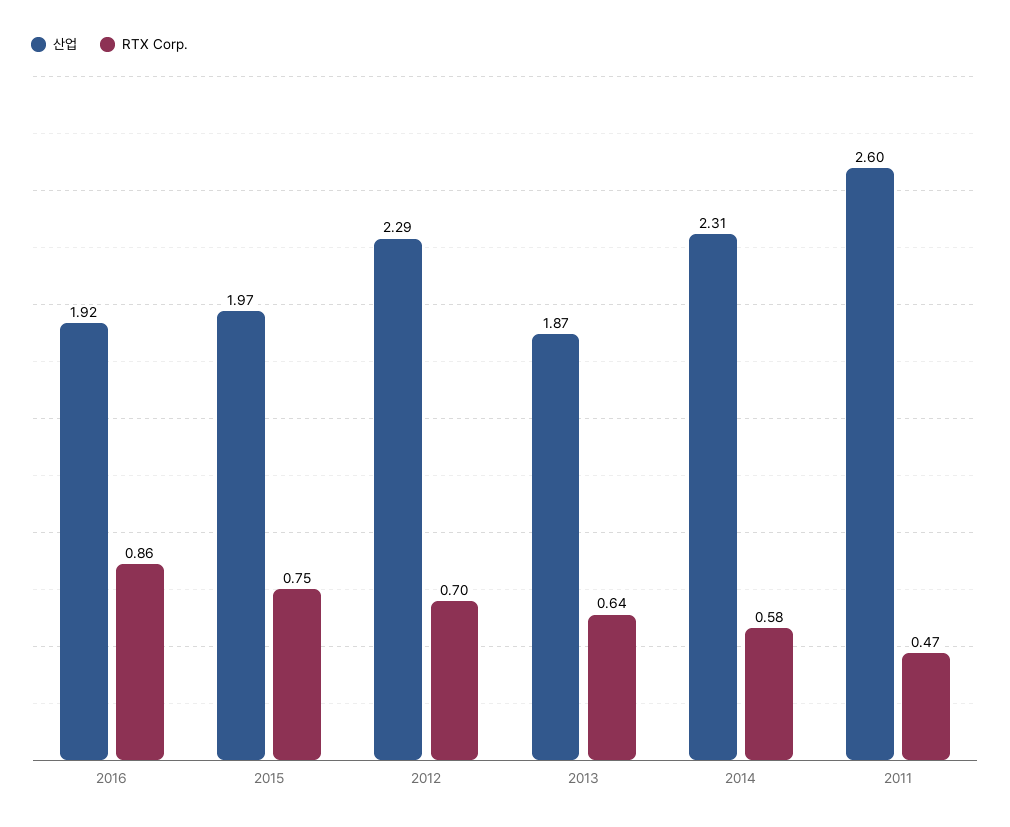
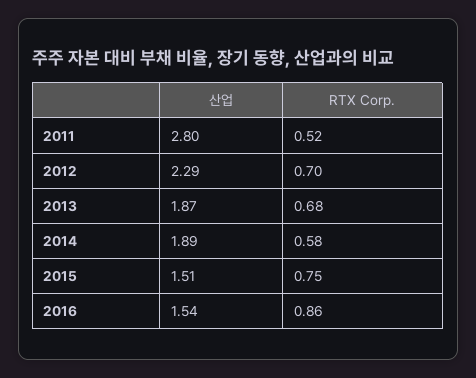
  {
    "산업": {
-     "2016": 1.92,
+     "2016": 1.54,
-     "2015": 1.97,
+     "2015": 1.51,
      "2012": 2.29,
      "2013": 1.87,
-     "2014": 2.31,
+     "2014": 1.89,
-     "2011": 2.6
+     "2011": 2.8
    },
    "RTX Corp.": {
      "2016": 0.86,
      "2015": 0.75,
      "2012": 0.7,
-     "2013": 0.64,
+     "2013": 0.68,
      "2014": 0.58,
-     "2011": 0.47
+     "2011": 0.52
    }
  }

